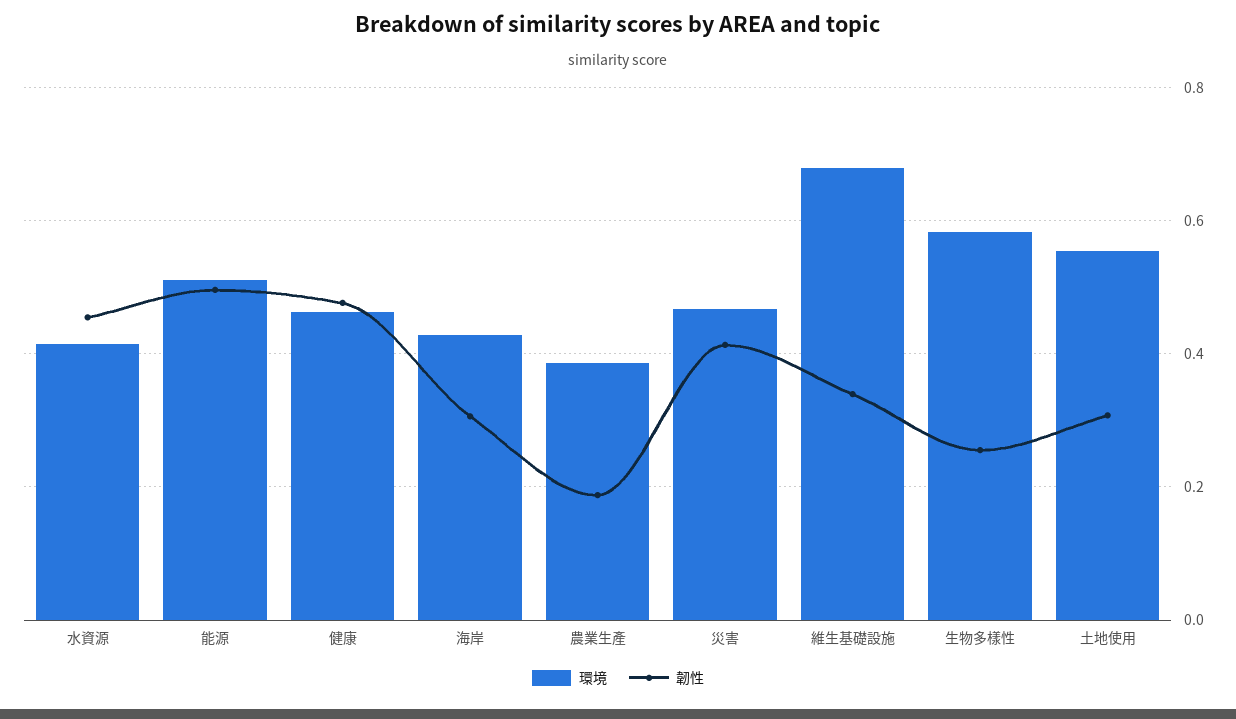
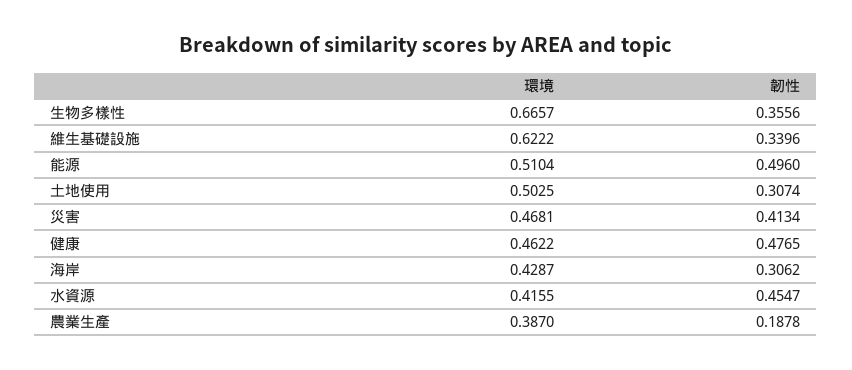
  {
    "環境": {
      "水資源": 0.4155,
      "能源": 0.5104,
      "健康": 0.4622,
      "海岸": 0.4287,
      "農業生產": 0.387,
      "災害": 0.4681,
-     "維生基礎設施": 0.68,
+     "維生基礎設施": 0.6222,
-     "生物多樣性": 0.58,
+     "生物多樣性": 0.6657,
-     "土地使用": 0.56
+     "土地使用": 0.5025
    },
    "韌性": {
      "水資源": 0.4547,
      "能源": 0.496,
      "健康": 0.4765,
      "海岸": 0.3062,
      "農業生產": 0.1878,
      "災害": 0.4134,
      "維生基礎設施": 0.3396,
-     "生物多樣性": 0.26,
+     "生物多樣性": 0.3556,
      "土地使用": 0.3074
    }
  }

